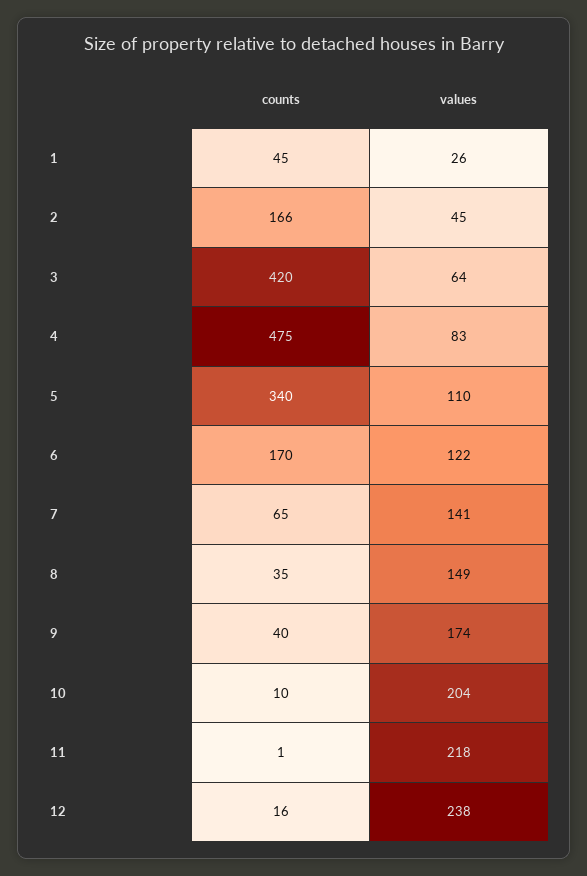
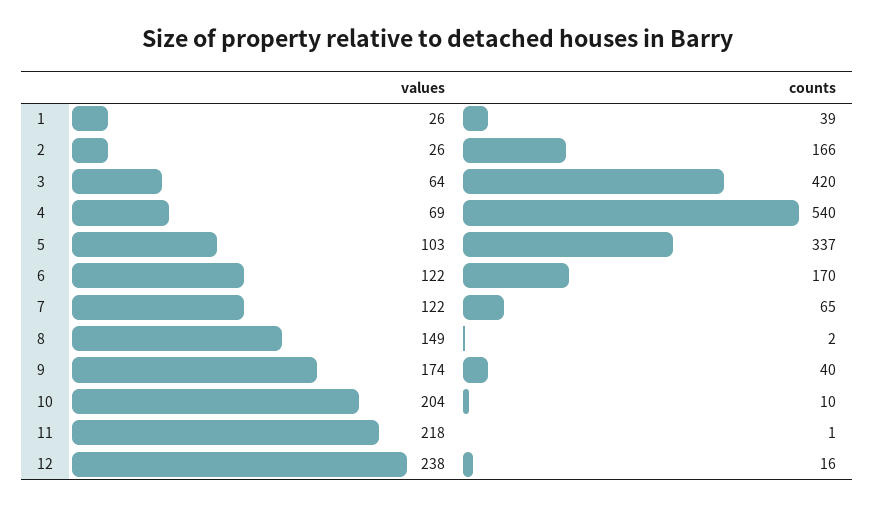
  {
    "counts": {
-     "1": 45,
+     "1": 39,
      "2": 166,
      "3": 420,
-     "4": 475,
+     "4": 540,
-     "5": 340,
+     "5": 337,
      "6": 170,
      "7": 65,
-     "8": 35,
+     "8": 2,
      "9": 40,
      "10": 10,
      "11": 1,
      "12": 16
    },
    "values": {
      "1": 26,
-     "2": 45,
+     "2": 26,
      "3": 64,
-     "4": 83,
+     "4": 69,
-     "5": 110,
+     "5": 103,
      "6": 122,
-     "7": 141,
+     "7": 122,
      "8": 149,
      "9": 174,
      "10": 204,
      "11": 218,
      "12": 238
    }
  }

